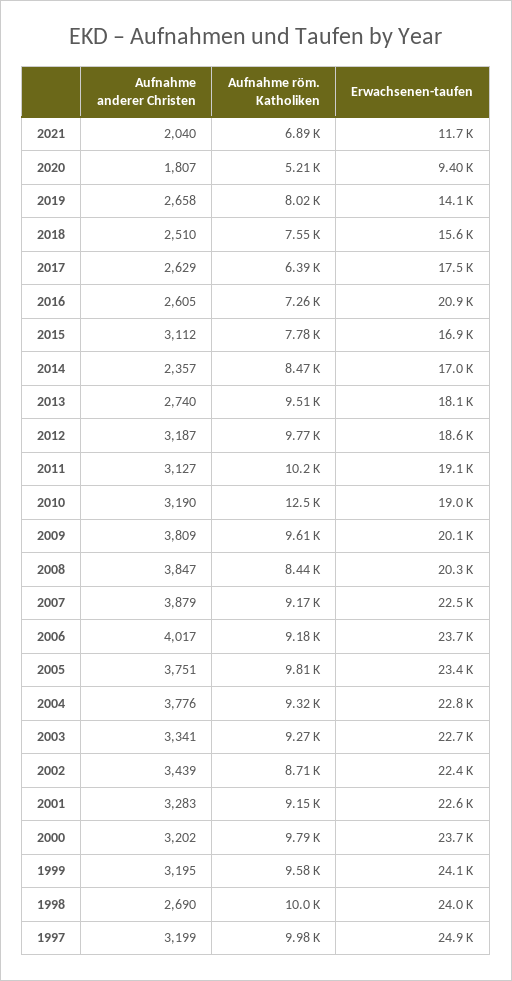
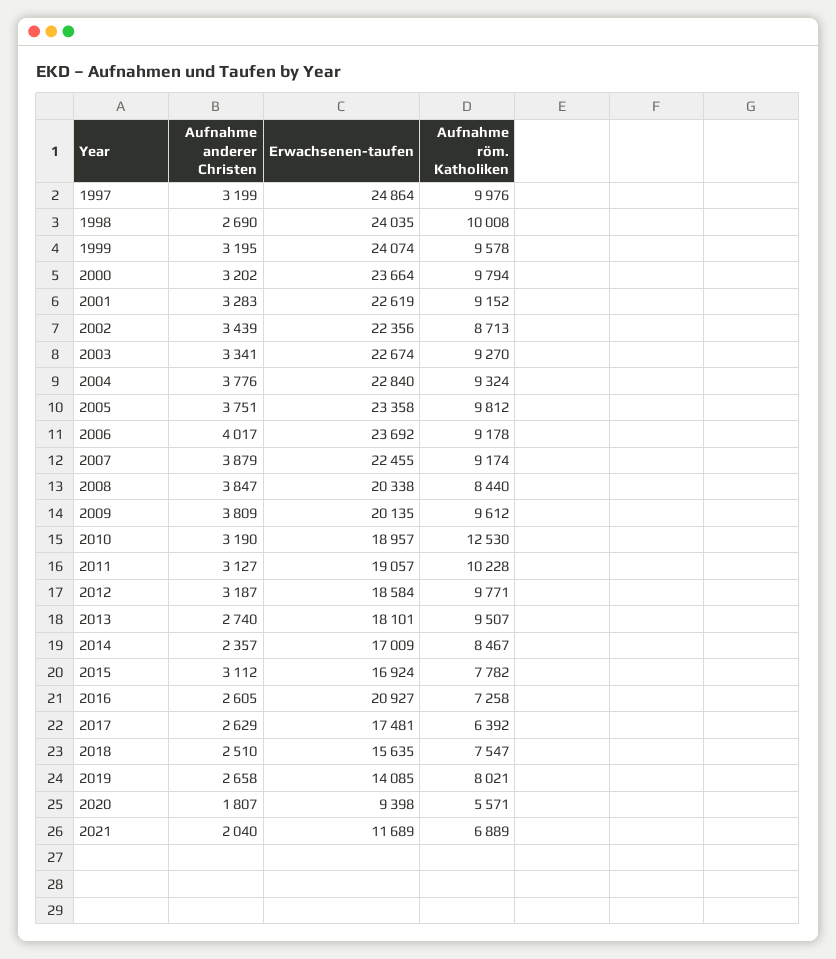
  {
    "Aufnahme anderer Christen": {
      "2021": 2040,
      "2020": 1807,
      "2019": 2658,
      "2018": 2510,
      "2017": 2629,
      "2016": 2605,
      "2015": 3112,
      "2014": 2357,
      "2013": 2740,
      "2012": 3187,
      "2011": 3127,
      "2010": 3190,
      "2009": 3809,
      "2008": 3847,
      "2007": 3879,
      "2006": 4017,
      "2005": 3751,
      "2004": 3776,
      "2003": 3341,
      "2002": 3439,
      "2001": 3283,
      "2000": 3202,
      "1999": 3195,
      "1998": 2690,
      "1997": 3199
    },
    "Aufnahme röm. Katholiken": {
      "2021": 6889,
-     "2020": 5210,
+     "2020": 5571,
      "2019": 8021,
      "2018": 7547,
      "2017": 6392,
      "2016": 7258,
      "2015": 7782,
      "2014": 8467,
      "2013": 9507,
      "2012": 9771,
      "2011": 10228,
      "2010": 12530,
      "2009": 9612,
      "2008": 8440,
      "2007": 9174,
      "2006": 9178,
      "2005": 9812,
      "2004": 9324,
      "2003": 9270,
      "2002": 8713,
      "2001": 9152,
      "2000": 9794,
      "1999": 9578,
      "1998": 10008,
      "1997": 9976
    },
    "Erwachsenen-taufen": {
      "2021": 11689,
      "2020": 9398,
      "2019": 14085,
      "2018": 15635,
      "2017": 17481,
      "2016": 20927,
      "2015": 16924,
      "2014": 17009,
      "2013": 18101,
      "2012": 18584,
      "2011": 19057,
      "2010": 18957,
      "2009": 20135,
      "2008": 20338,
      "2007": 22455,
      "2006": 23692,
      "2005": 23358,
      "2004": 22840,
      "2003": 22674,
      "2002": 22356,
      "2001": 22619,
      "2000": 23664,
      "1999": 24074,
      "1998": 24035,
      "1997": 24864
    }
  }

